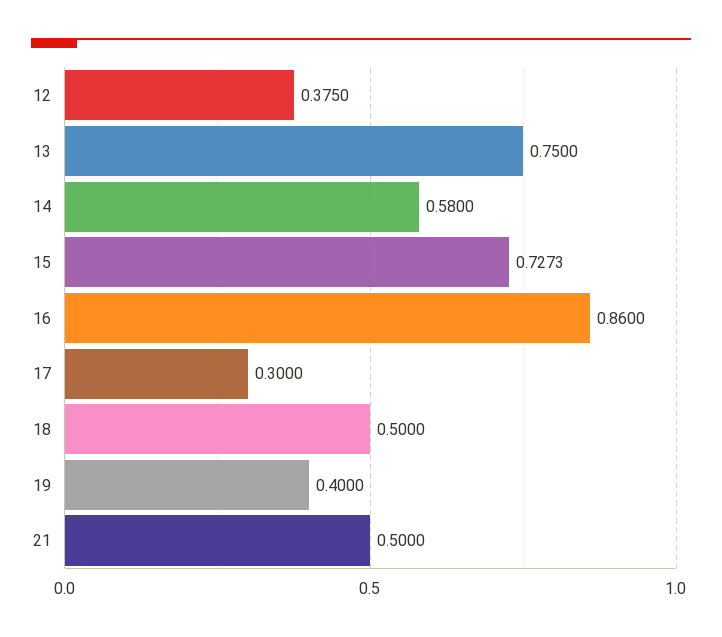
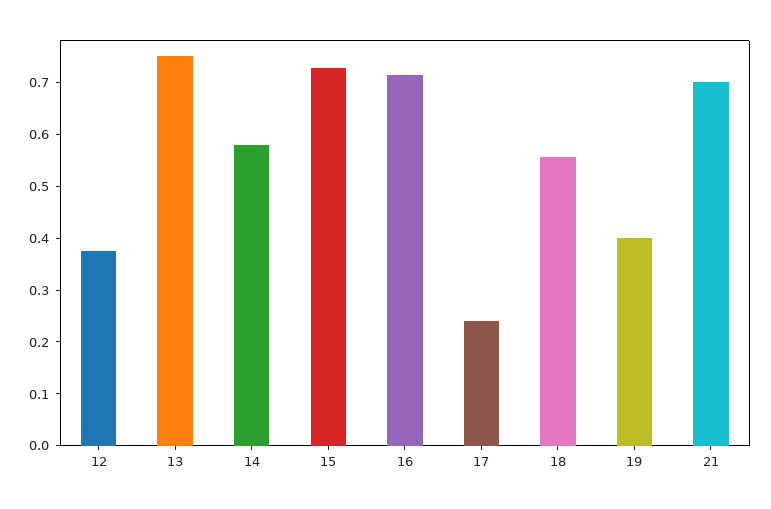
  {
    "12": 0.375,
    "13": 0.75,
    "14": 0.58,
    "15": 0.7273,
-   "16": 0.86,
+   "16": 0.72,
-   "17": 0.3,
+   "17": 0.24,
-   "18": 0.5,
+   "18": 0.56,
    "19": 0.4,
-   "21": 0.5
+   "21": 0.7
  }

